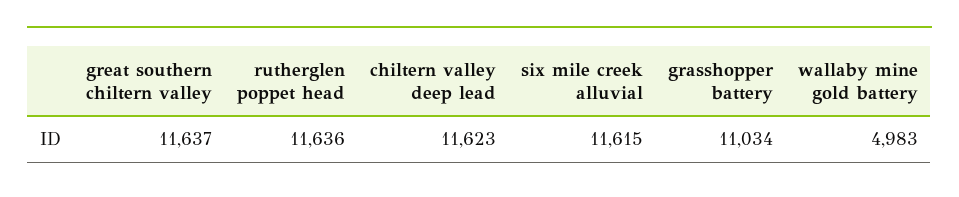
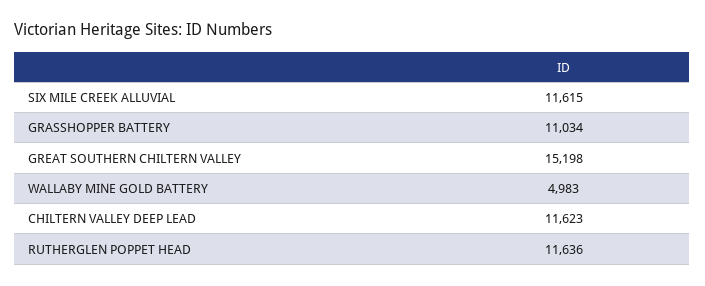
  {
-   "great southern chiltern valley": 11637,
+   "great southern chiltern valley": 15198,
    "rutherglen poppet head": 11636,
    "chiltern valley deep lead": 11623,
    "six mile creek alluvial": 11615,
    "grasshopper battery": 11034,
    "wallaby mine gold battery": 4983
  }

